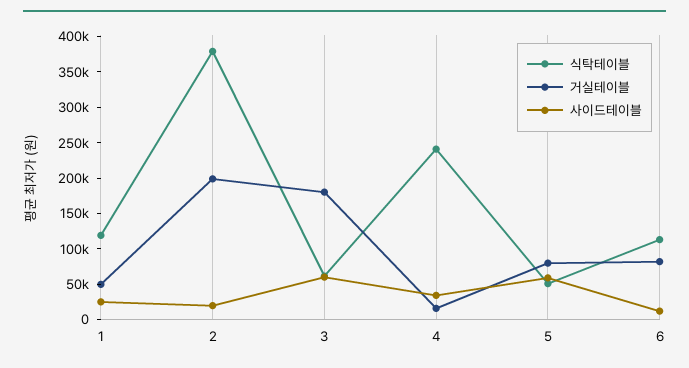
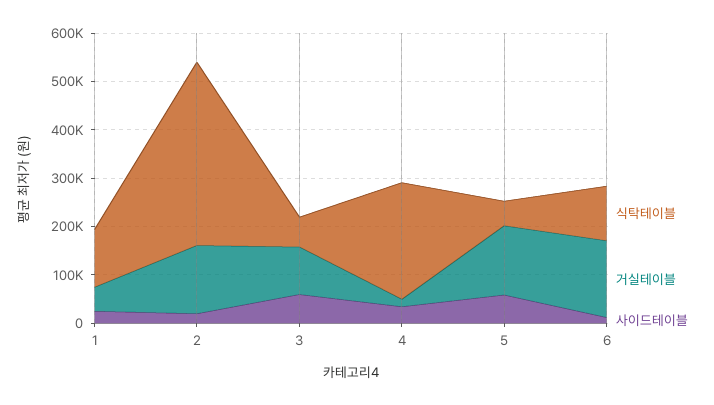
  {
    "식탁테이블": {
      "1": 120000,
      "2": 380000,
      "3": 60000,
      "4": 240000,
      "5": 60000,
      "6": 120000
    },
    "거실테이블": {
      "1": 40000,
-     "2": 200000,
+     "2": 140000,
-     "3": 175000,
+     "3": 100000,
      "4": 20000,
-     "5": 75000,
+     "5": 140000,
-     "6": 75000
+     "6": 160000
    },
    "사이드테이블": {
      "1": 20000,
      "2": 20000,
      "3": 60000,
      "4": 40000,
      "5": 60000,
      "6": 20000
    }
  }

